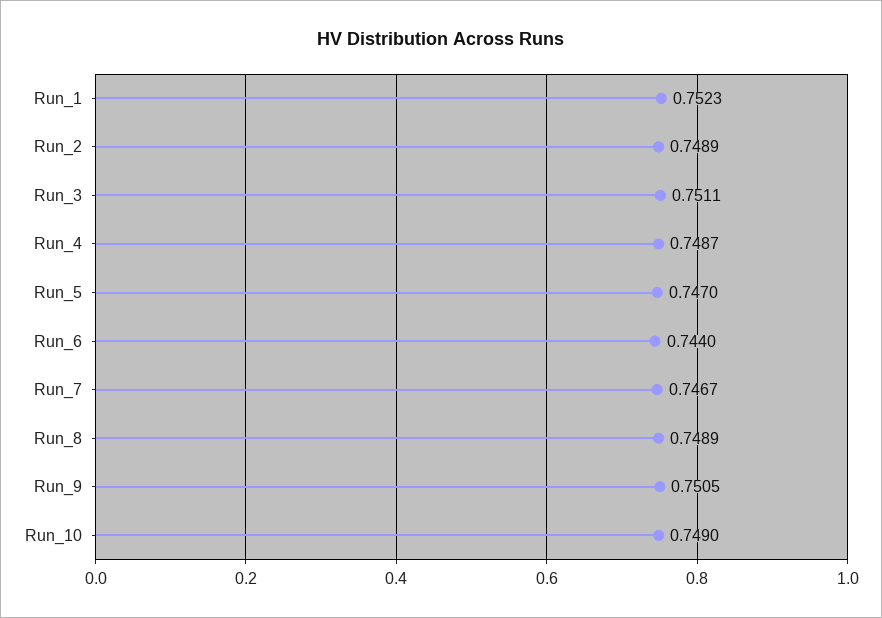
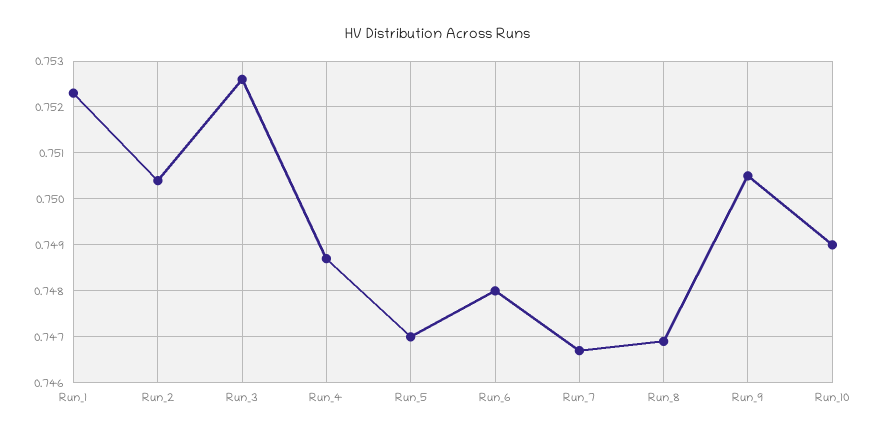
  {
    "Run_1": 0.7523,
-   "Run_2": 0.7489,
+   "Run_2": 0.7505,
-   "Run_3": 0.7511,
+   "Run_3": 0.7525,
    "Run_4": 0.7487,
    "Run_5": 0.747,
-   "Run_6": 0.744,
+   "Run_6": 0.748,
    "Run_7": 0.7467,
-   "Run_8": 0.7489,
+   "Run_8": 0.747,
    "Run_9": 0.7505,
    "Run_10": 0.749
  }

